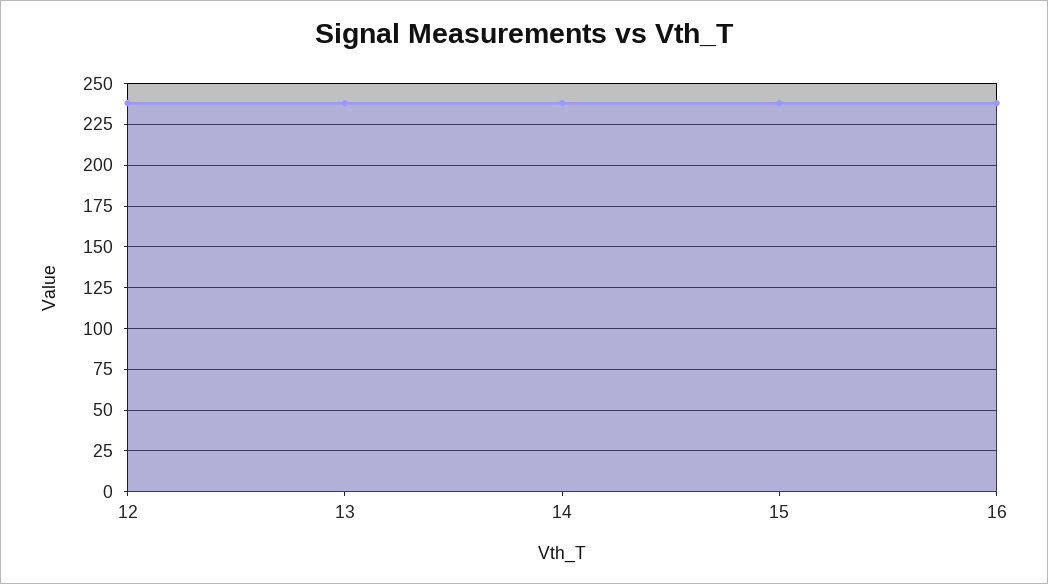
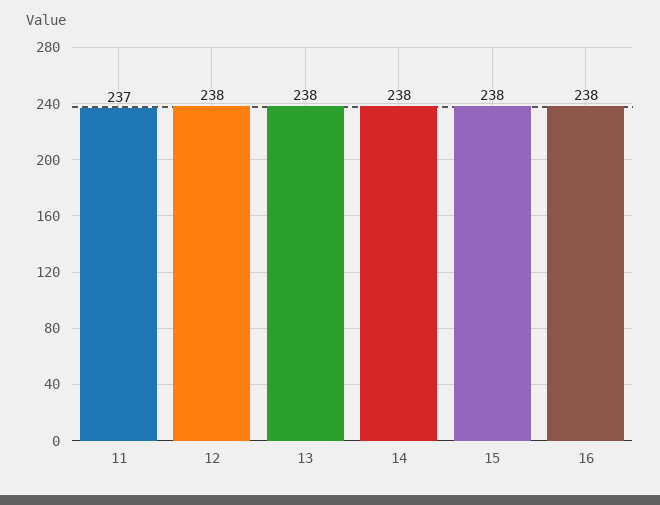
  {
    "12": 238,
    "13": 238,
    "14": 238,
    "15": 238,
-   "16": 238
+   "16": 238,
+   "11": 237
  }

